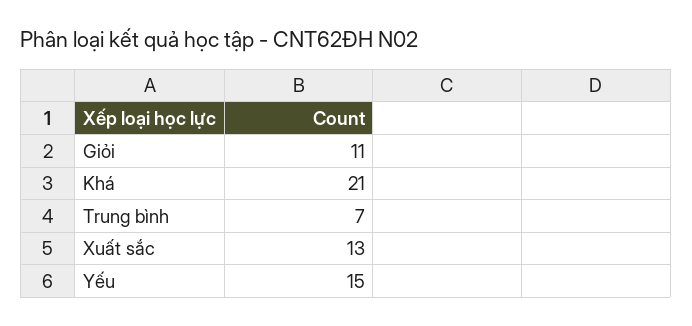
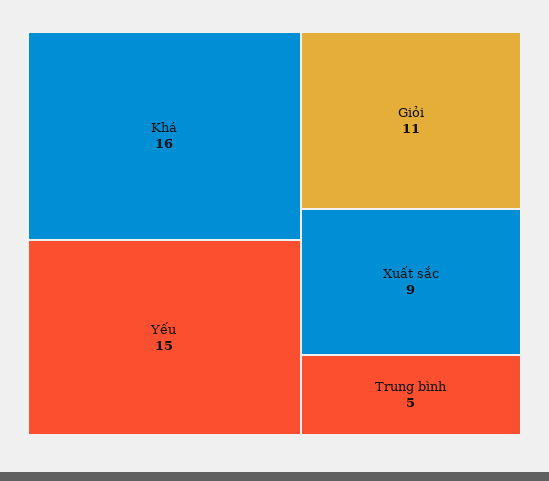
  {
    "Giỏi": 11,
-   "Khá": 21,
+   "Khá": 16,
-   "Trung bình": 7,
+   "Trung bình": 5,
-   "Xuất sắc": 13,
+   "Xuất sắc": 9,
    "Yếu": 15
  }

